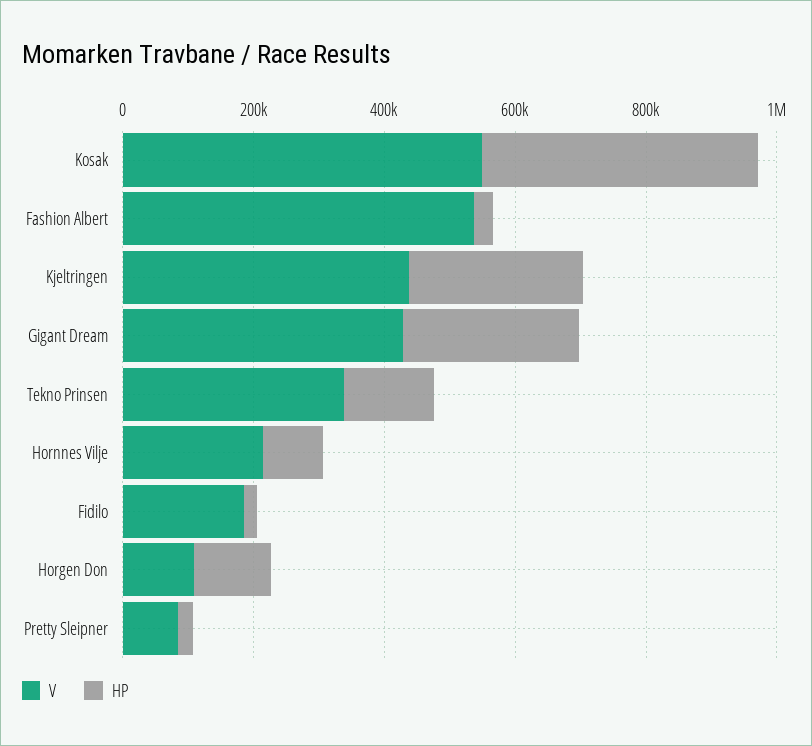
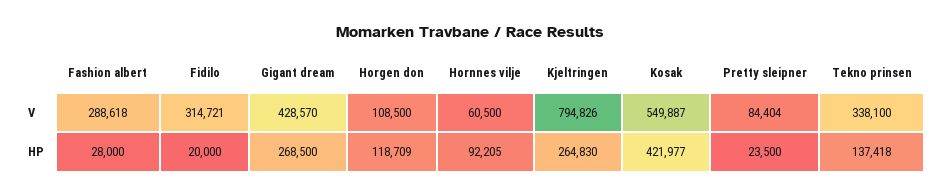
  {
    "V": {
      "Kosak": 549887,
-     "Fashion Albert": 550000,
+     "Fashion Albert": 288618,
-     "Kjeltringen": 450000,
+     "Kjeltringen": 794826,
      "Gigant Dream": 428570,
      "Tekno Prinsen": 338100,
-     "Hornnes Vilje": 200000,
+     "Hornnes Vilje": 60500,
-     "Fidilo": 200000,
+     "Fidilo": 314721,
      "Horgen Don": 108500,
      "Pretty Sleipner": 84404
    },
    "HP": {
      "Kosak": 421977,
      "Fashion Albert": 28000,
      "Kjeltringen": 264830,
      "Gigant Dream": 268500,
      "Tekno Prinsen": 137418,
      "Hornnes Vilje": 92205,
      "Fidilo": 20000,
      "Horgen Don": 118709,
      "Pretty Sleipner": 23500
    }
  }

